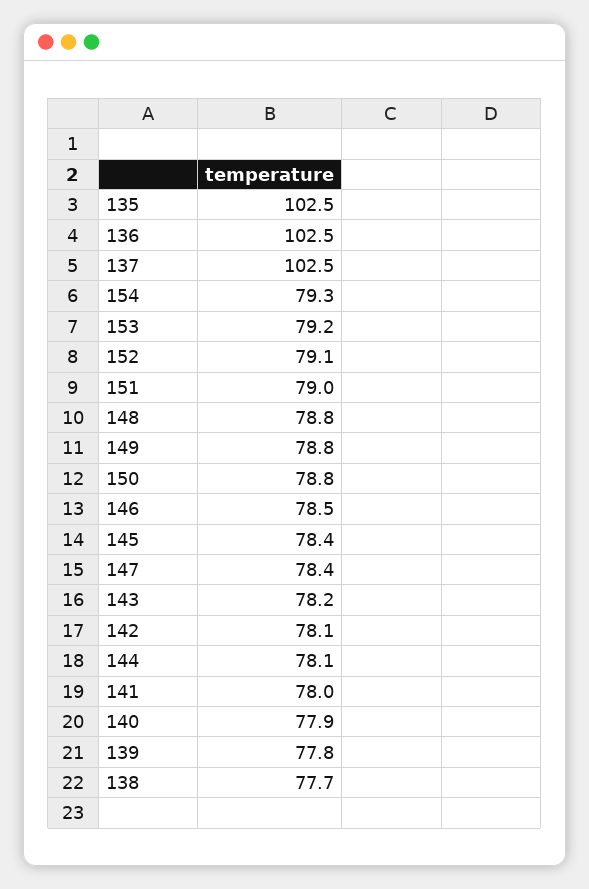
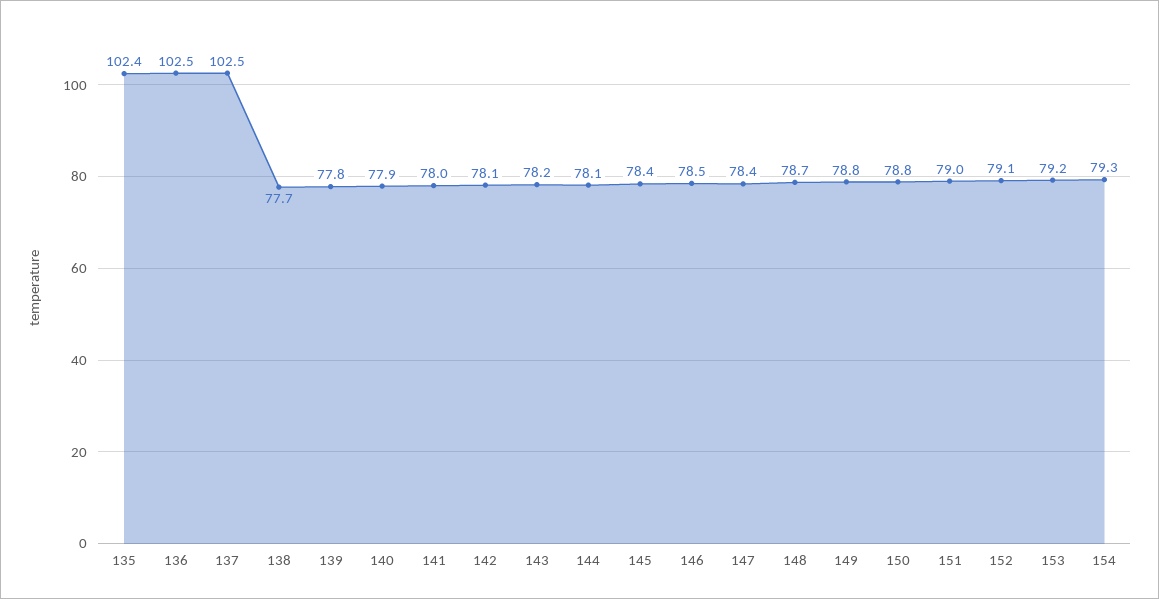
  {
-   "135": 102.5,
+   "135": 102.4,
    "136": 102.5,
    "137": 102.5,
    "154": 79.3,
    "153": 79.2,
    "152": 79.1,
    "151": 79,
-   "148": 78.8,
+   "148": 78.7,
    "149": 78.8,
    "150": 78.8,
    "146": 78.5,
    "145": 78.4,
    "147": 78.4,
    "143": 78.2,
    "142": 78.1,
    "144": 78.1,
    "141": 78,
    "140": 77.9,
    "139": 77.8,
    "138": 77.7
  }

